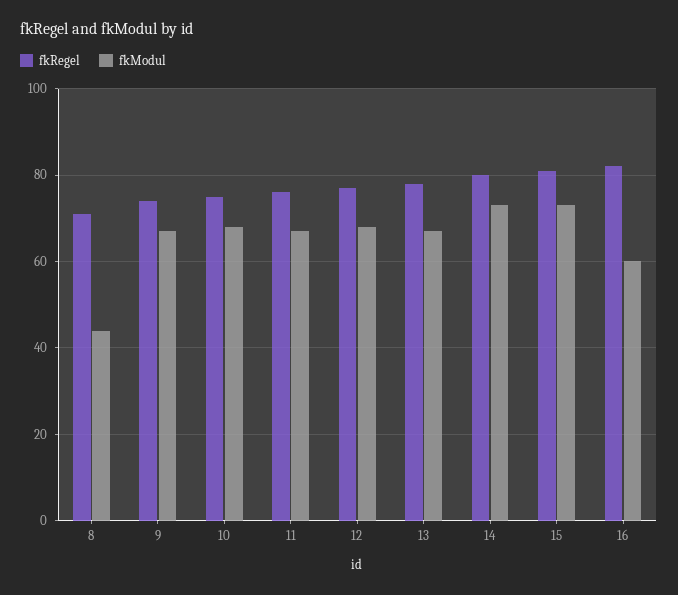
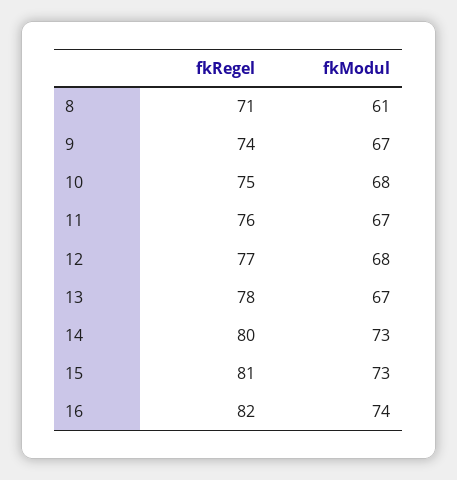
  {
    "fkRegel": {
      "8": 71,
      "9": 74,
      "10": 75,
      "11": 76,
      "12": 77,
      "13": 78,
      "14": 80,
      "15": 81,
      "16": 82
    },
    "fkModul": {
-     "8": 45,
+     "8": 61,
      "9": 67,
      "10": 68,
      "11": 67,
      "12": 68,
      "13": 67,
      "14": 73,
      "15": 73,
-     "16": 60
+     "16": 74
    }
  }

